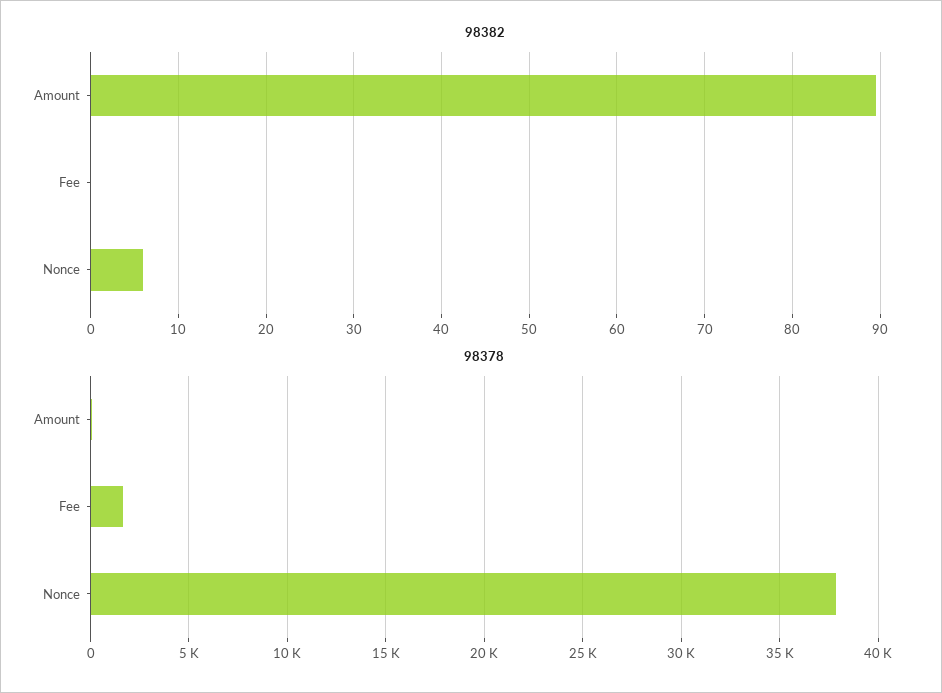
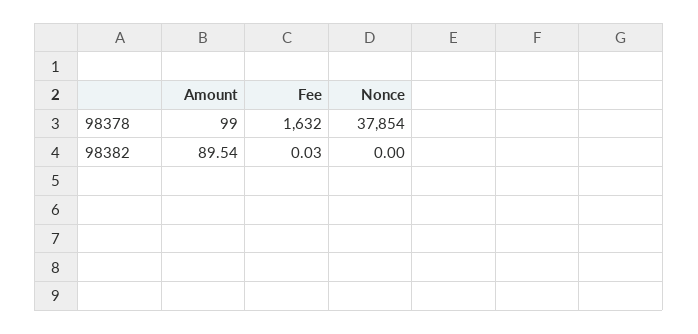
  {
    "98382": {
      "Amount": 89.54,
      "Fee": 0.03,
-     "Nonce": 6
+     "Nonce": 0
    },
    "98378": {
      "Amount": 99,
      "Fee": 1632,
      "Nonce": 37854
    }
  }

